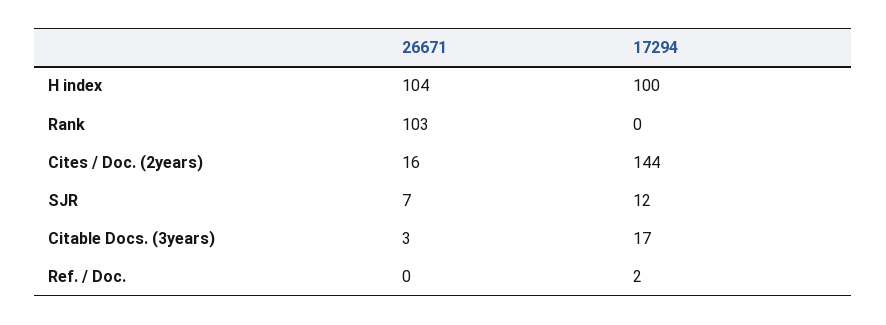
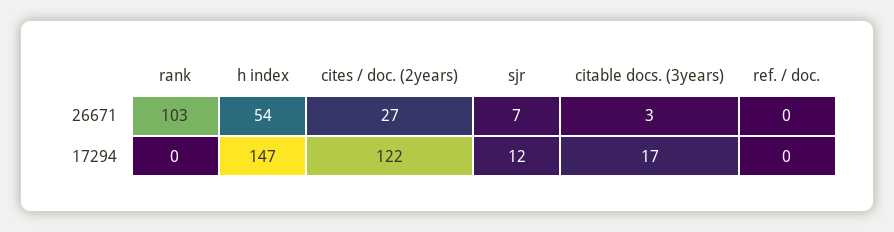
  {
    "26671": {
-     "H index": 104,
+     "H index": 54,
      "Rank": 103,
-     "Cites / Doc. (2years)": 16,
+     "Cites / Doc. (2years)": 27,
      "SJR": 7,
      "Citable Docs. (3years)": 3,
      "Ref. / Doc.": 0
    },
    "17294": {
-     "H index": 100,
+     "H index": 147,
      "Rank": 0,
-     "Cites / Doc. (2years)": 144,
+     "Cites / Doc. (2years)": 122,
      "SJR": 12,
      "Citable Docs. (3years)": 17,
-     "Ref. / Doc.": 2
+     "Ref. / Doc.": 0
    }
  }

